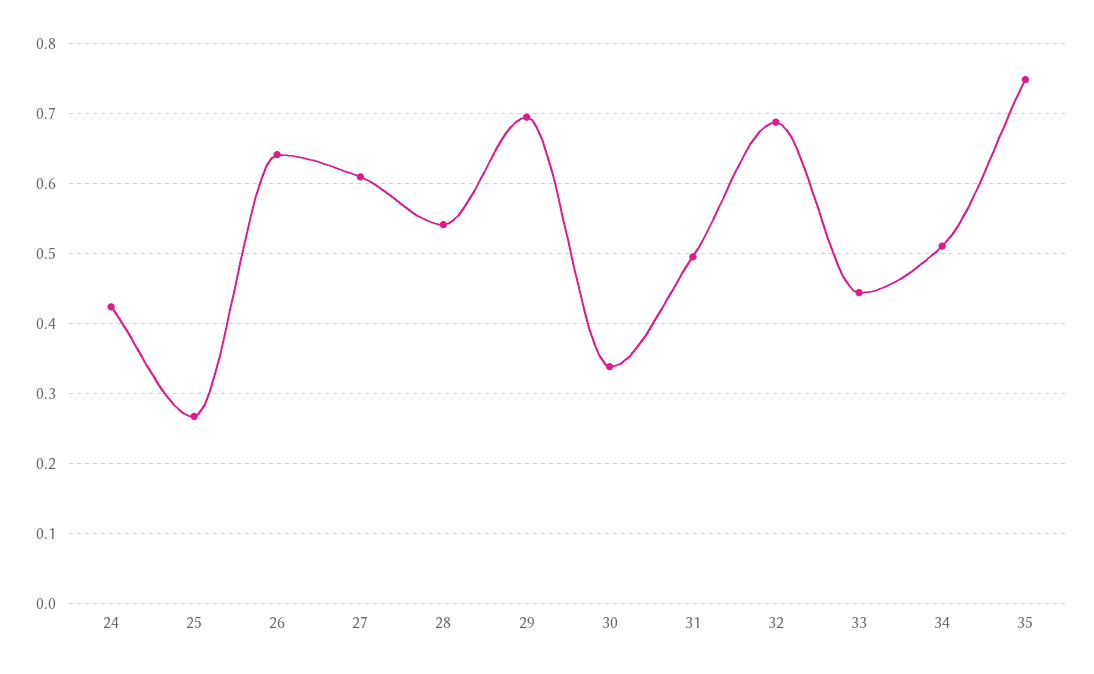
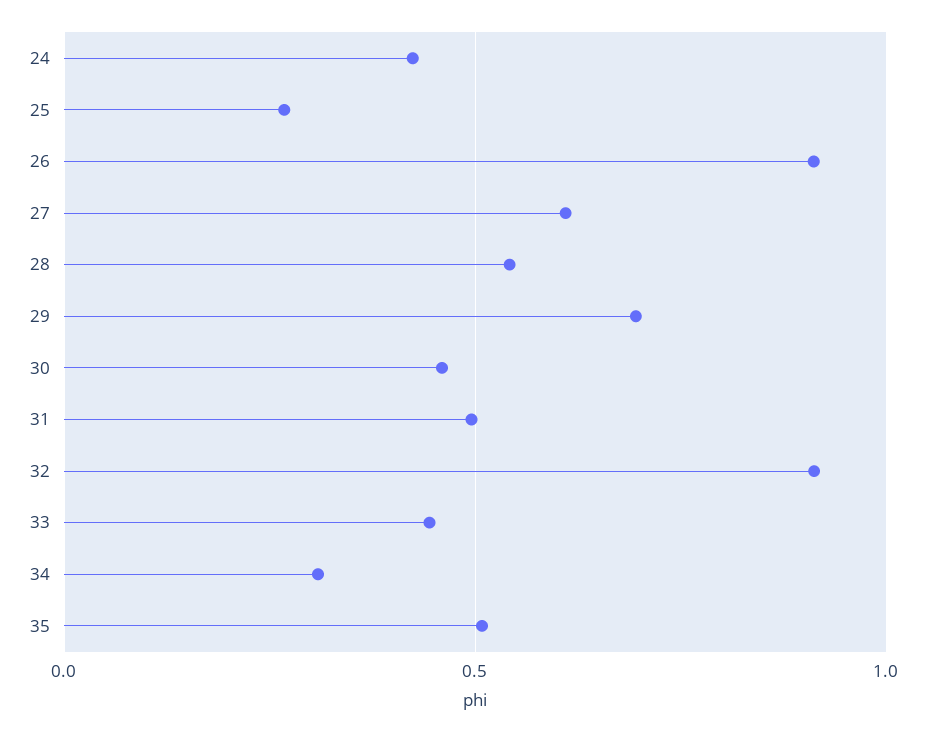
  {
    "24": 0.42,
    "25": 0.27,
-   "26": 0.64,
+   "26": 0.9,
    "27": 0.61,
    "28": 0.54,
    "29": 0.7,
-   "30": 0.34,
+   "30": 0.45,
    "31": 0.5,
-   "32": 0.69,
+   "32": 0.9,
    "33": 0.44,
-   "34": 0.51,
+   "34": 0.3,
-   "35": 0.75
+   "35": 0.5
  }

